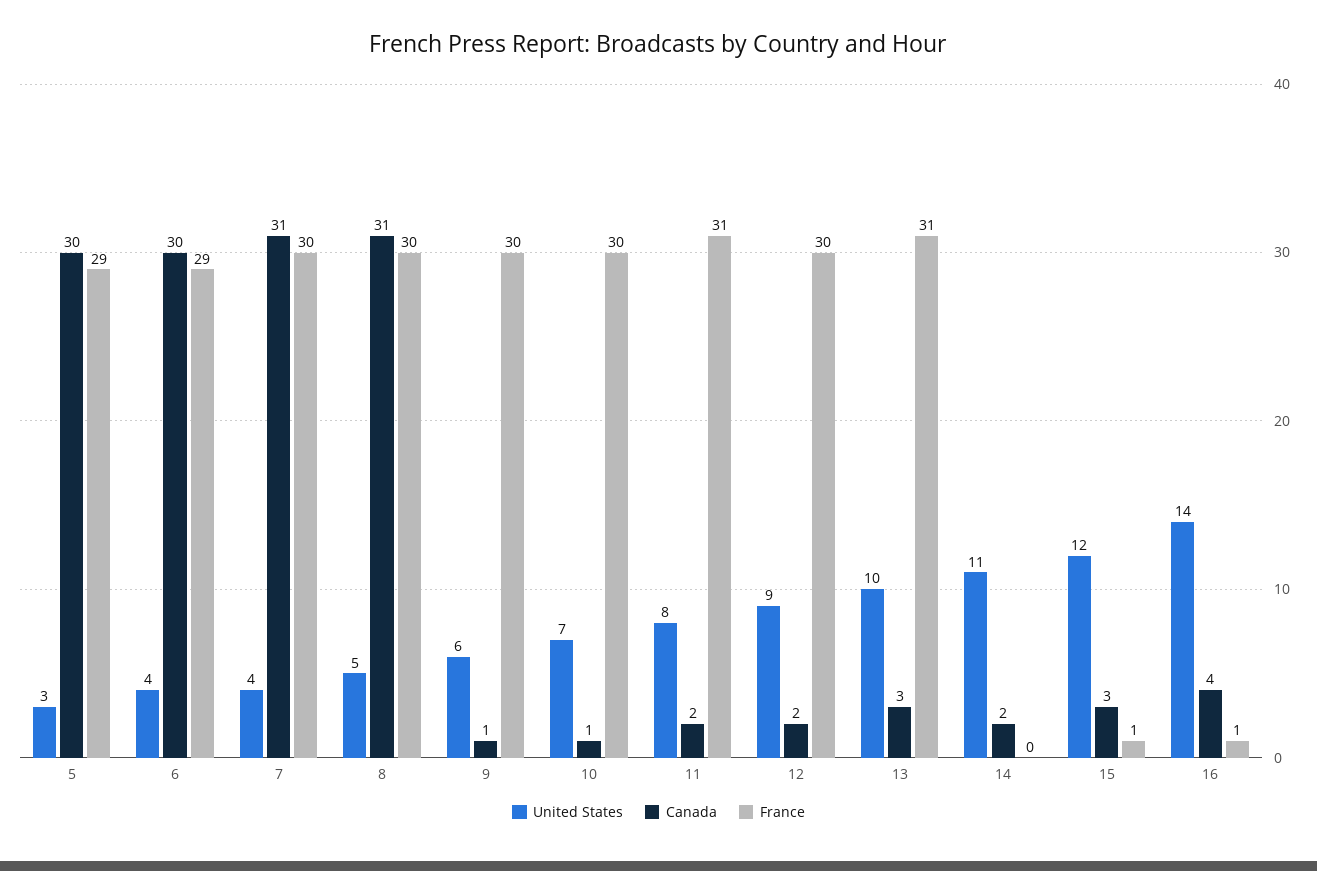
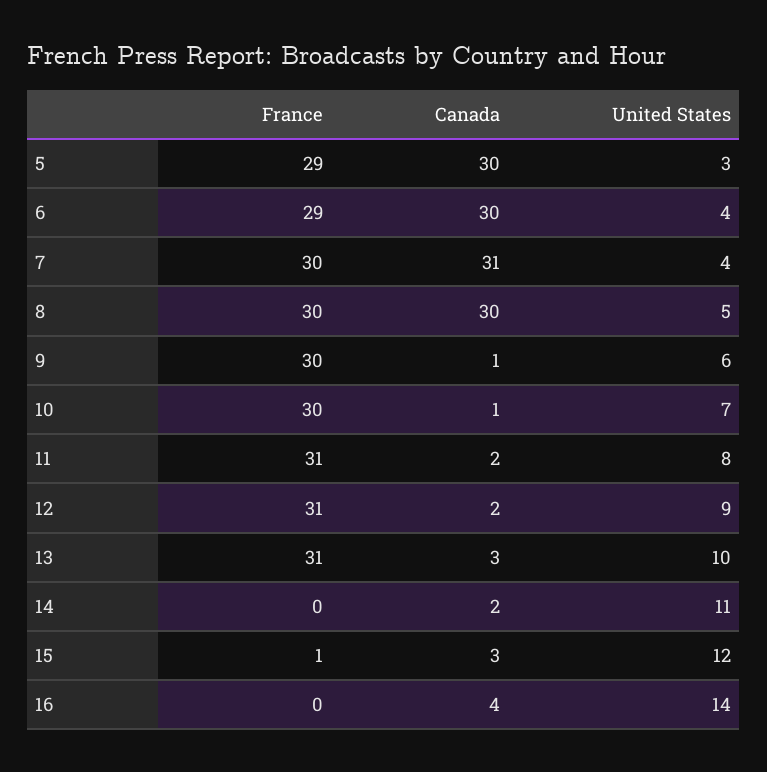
  {
    "United States": {
      "5": 3,
      "6": 4,
      "7": 4,
      "8": 5,
      "9": 6,
      "10": 7,
      "11": 8,
      "12": 9,
      "13": 10,
      "14": 11,
      "15": 12,
      "16": 14
    },
    "Canada": {
      "5": 30,
      "6": 30,
      "7": 31,
-     "8": 31,
+     "8": 30,
      "9": 1,
      "10": 1,
      "11": 2,
      "12": 2,
      "13": 3,
      "14": 2,
      "15": 3,
      "16": 4
    },
    "France": {
      "5": 29,
      "6": 29,
      "7": 30,
      "8": 30,
      "9": 30,
      "10": 30,
      "11": 31,
-     "12": 30,
+     "12": 31,
      "13": 31,
      "14": 0,
      "15": 1,
-     "16": 1
+     "16": 0
    }
  }

